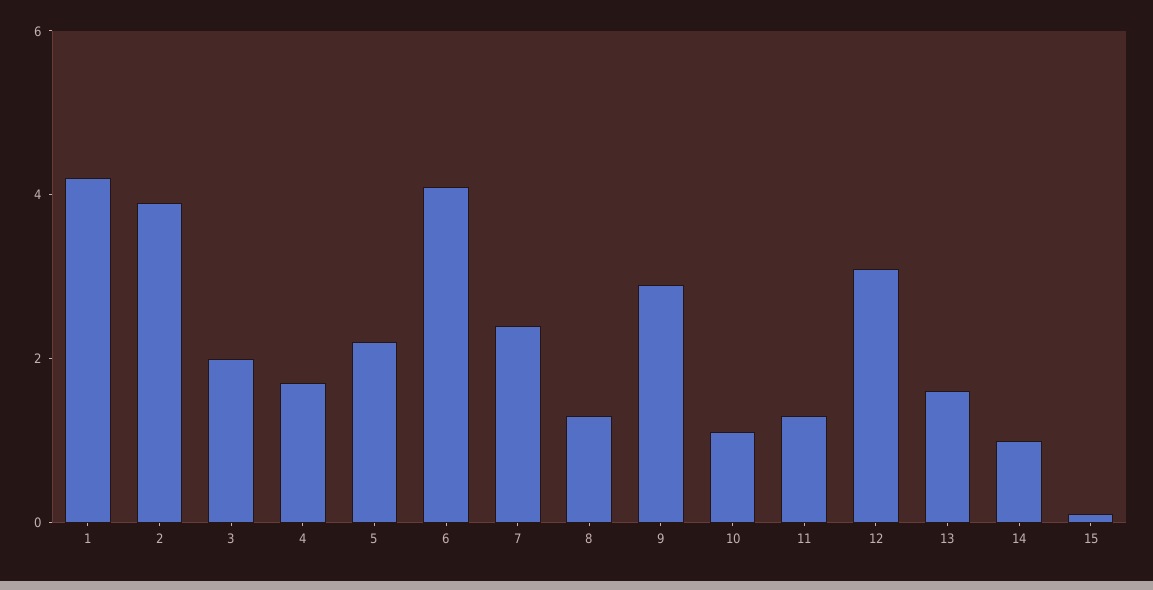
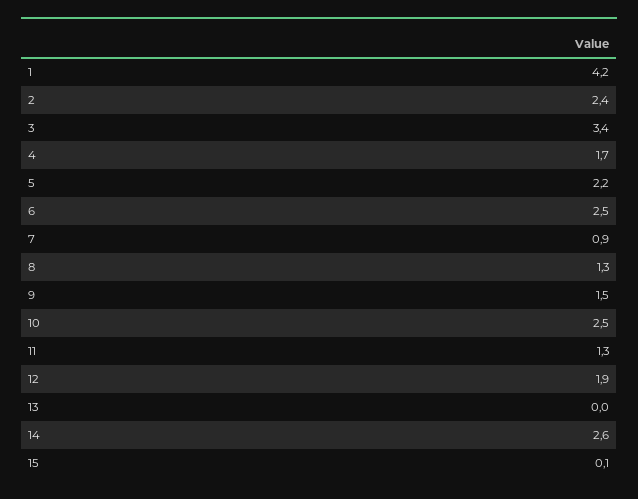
  {
    "1": 4.2,
-   "2": 4,
+   "2": 2.4,
-   "3": 2,
+   "3": 3.4,
    "4": 1.7,
    "5": 2.2,
-   "6": 4,
+   "6": 2.5,
-   "7": 2.5,
+   "7": 0.9,
    "8": 1.3,
-   "9": 3,
+   "9": 1.5,
-   "10": 1,
+   "10": 2.5,
    "11": 1.3,
-   "12": 3,
+   "12": 1.9,
-   "13": 1.5,
+   "13": 0,
-   "14": 1,
+   "14": 2.6,
    "15": 0.1
  }

